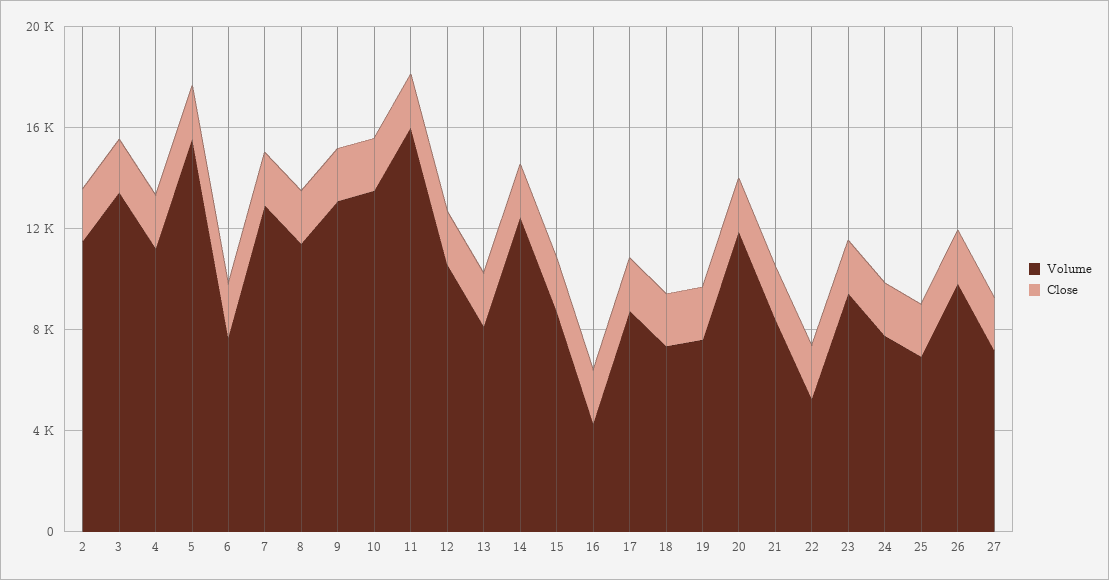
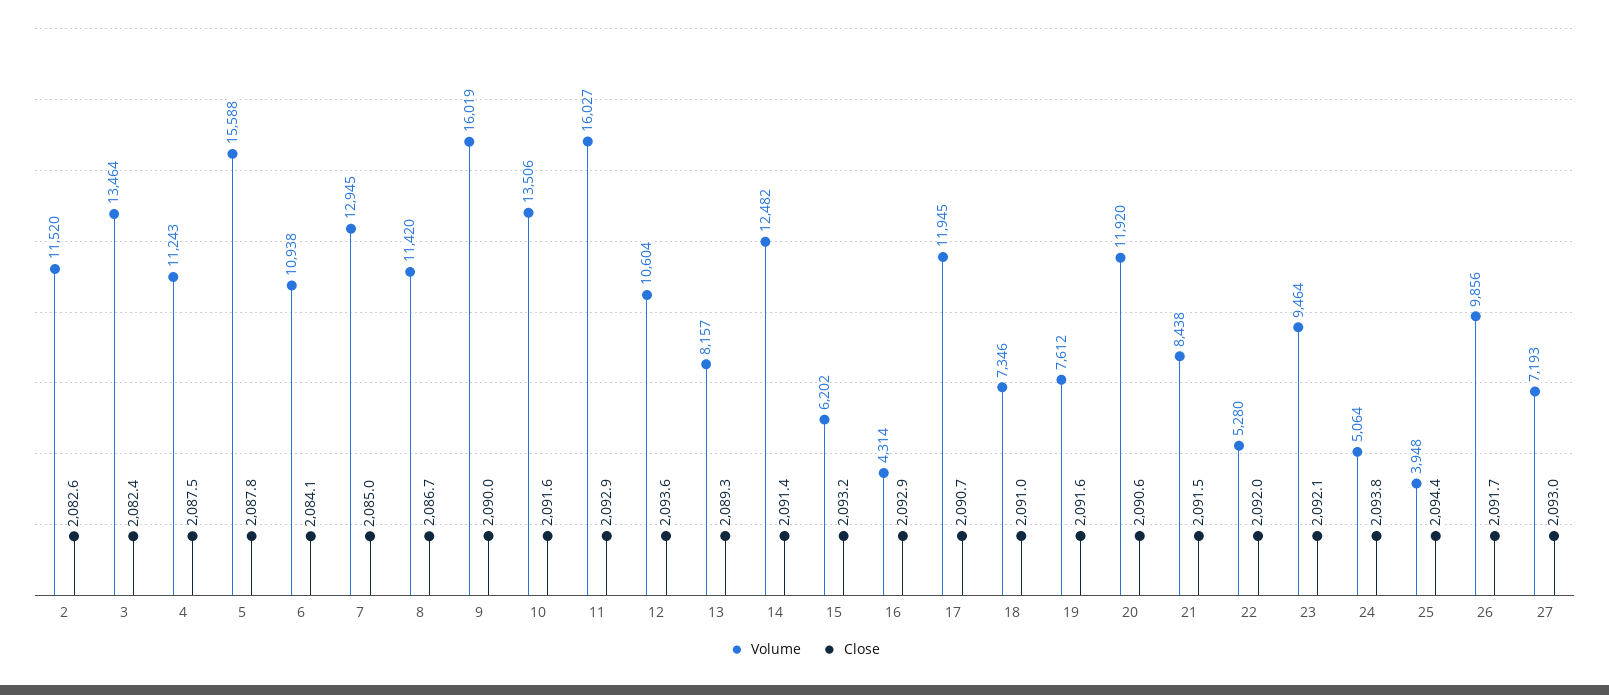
  {
    "Volume": {
      "2": 11520,
      "3": 13464,
      "4": 11243,
      "5": 15588,
-     "6": 8000,
+     "6": 10938,
      "7": 12945,
      "8": 11420,
-     "9": 13000,
+     "9": 16019,
      "10": 13506,
      "11": 16027,
      "12": 10604,
      "13": 8157,
      "14": 12482,
-     "15": 9000,
+     "15": 6202,
      "16": 4314,
-     "17": 9000,
+     "17": 11945,
      "18": 7346,
      "19": 7612,
      "20": 11920,
      "21": 8438,
      "22": 5280,
      "23": 9464,
-     "24": 8000,
+     "24": 5064,
-     "25": 7000,
+     "25": 3948,
      "26": 9856,
      "27": 7193
    },
    "Close": {
      "2": 2082.6,
      "3": 2082.4,
      "4": 2087.5,
      "5": 2087.8,
      "6": 2084.1,
      "7": 2085,
      "8": 2086.7,
      "9": 2090,
      "10": 2091.6,
      "11": 2092.9,
      "12": 2093.6,
      "13": 2089.3,
      "14": 2091.4,
      "15": 2093.2,
      "16": 2092.9,
      "17": 2090.7,
      "18": 2091,
      "19": 2091.6,
      "20": 2090.6,
      "21": 2091.5,
      "22": 2092,
      "23": 2092.1,
      "24": 2093.8,
      "25": 2094.4,
      "26": 2091.7,
      "27": 2093
    }
  }

